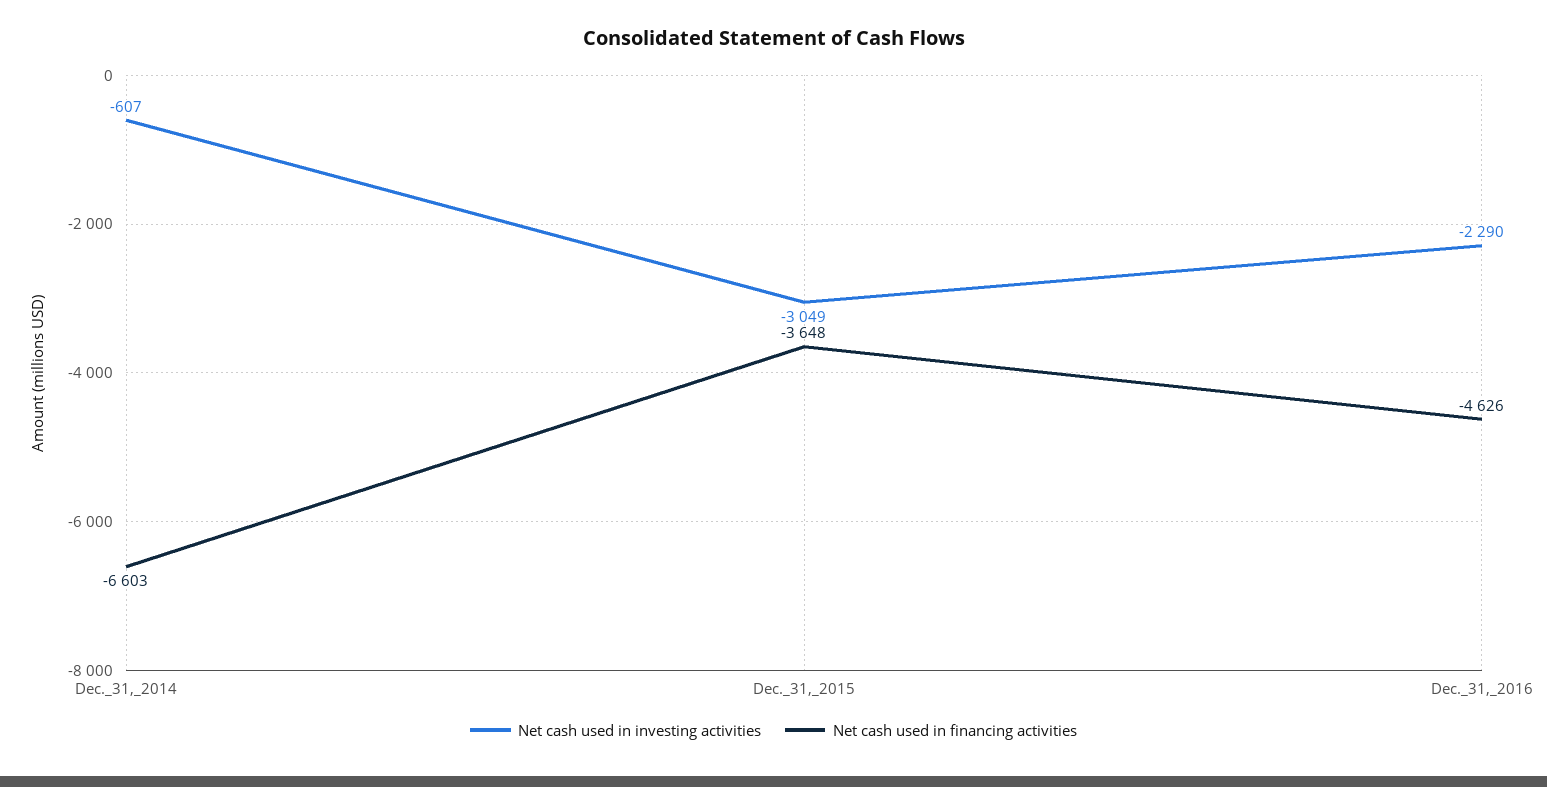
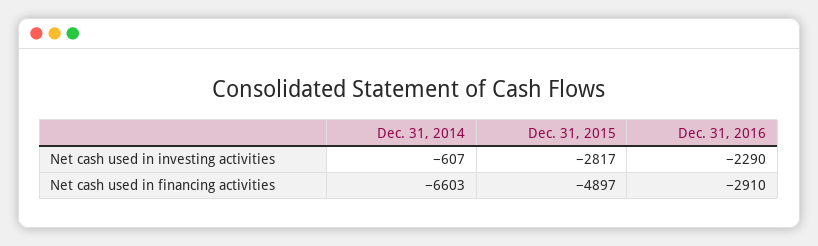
  {
    "Net cash used in investing activities": {
      "Dec._31,_2014": -607,
-     "Dec._31,_2015": -3049,
+     "Dec._31,_2015": -2817,
      "Dec._31,_2016": -2290
    },
    "Net cash used in financing activities": {
      "Dec._31,_2014": -6603,
-     "Dec._31,_2015": -3648,
+     "Dec._31,_2015": -4897,
-     "Dec._31,_2016": -4626
+     "Dec._31,_2016": -2910
    }
  }

